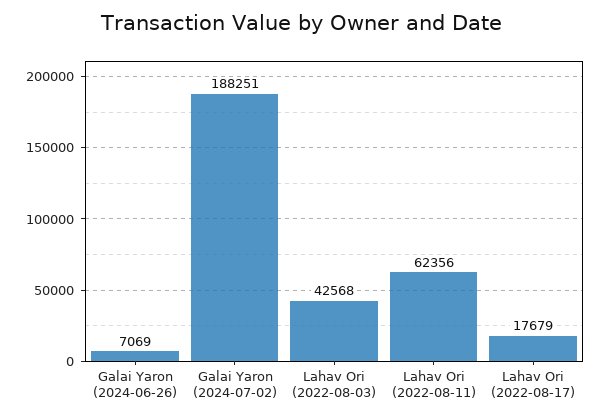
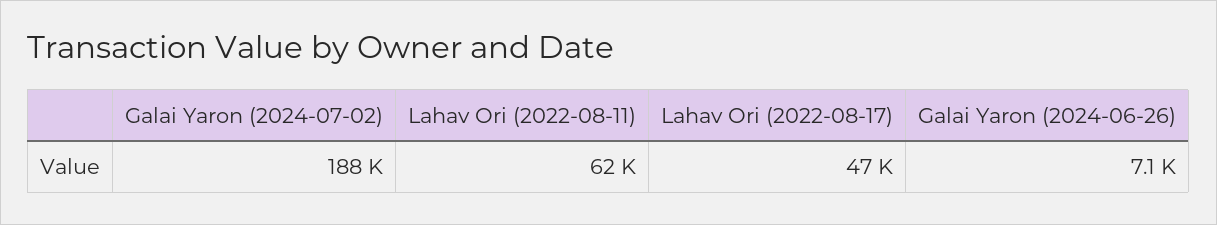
  {
    "Galai Yaron (2024-06-26)": 7069,
    "Galai Yaron (2024-07-02)": 188251,
-   "Lahav Ori (2022-08-03)": 42568,
    "Lahav Ori (2022-08-11)": 62356,
-   "Lahav Ori (2022-08-17)": 17679
+   "Lahav Ori (2022-08-17)": 47000
  }

